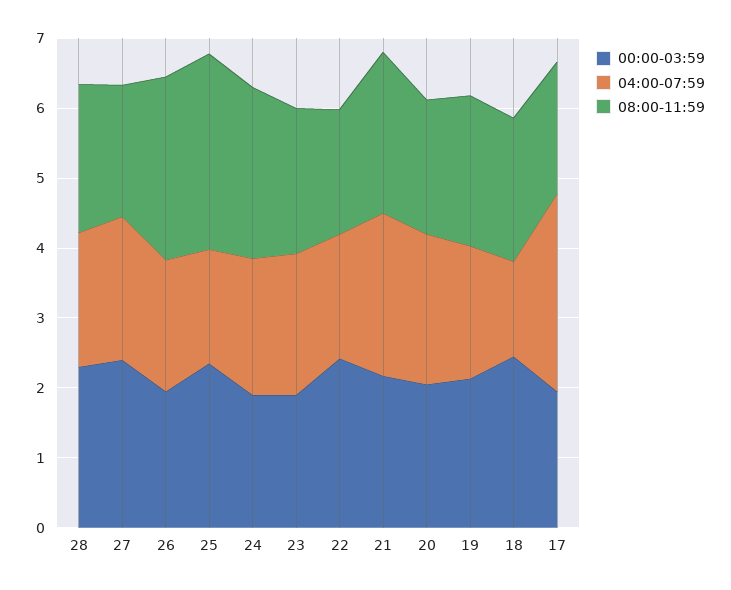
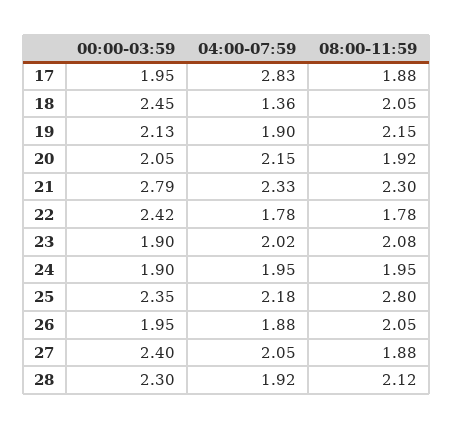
  {
    "00:00-03:59": {
      "28": 2.3,
      "27": 2.4,
      "26": 1.95,
      "25": 2.35,
      "24": 1.9,
      "23": 1.9,
      "22": 2.42,
-     "21": 2.2,
+     "21": 2.79,
      "20": 2.05,
      "19": 2.13,
      "18": 2.45,
      "17": 1.95
    },
    "04:00-07:59": {
      "28": 1.92,
      "27": 2.05,
      "26": 1.88,
-     "25": 1.6,
+     "25": 2.18,
      "24": 1.95,
      "23": 2.02,
      "22": 1.78,
      "21": 2.33,
      "20": 2.15,
      "19": 1.9,
      "18": 1.36,
      "17": 2.83
    },
    "08:00-11:59": {
      "28": 2.12,
      "27": 1.88,
-     "26": 2.6,
+     "26": 2.05,
      "25": 2.8,
-     "24": 2.4,
+     "24": 1.95,
      "23": 2.08,
      "22": 1.78,
      "21": 2.3,
      "20": 1.92,
      "19": 2.15,
      "18": 2.05,
      "17": 1.88
    }
  }

